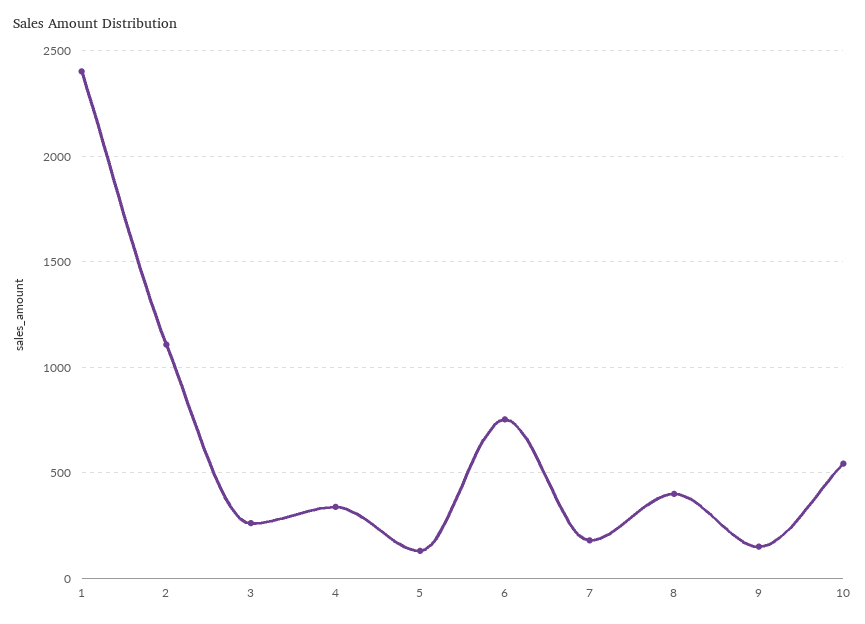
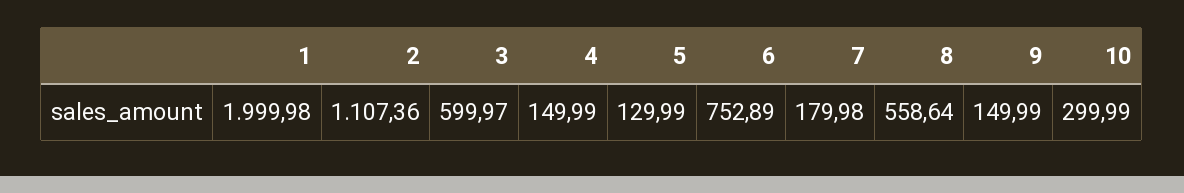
  {
-   "1": 2400,
+   "1": 1999.98,
    "2": 1107.36,
-   "3": 250,
+   "3": 599.97,
-   "4": 350,
+   "4": 149.99,
    "5": 129.99,
    "6": 752.89,
    "7": 179.98,
-   "8": 400,
+   "8": 558.64,
    "9": 149.99,
-   "10": 550
+   "10": 299.99
  }

